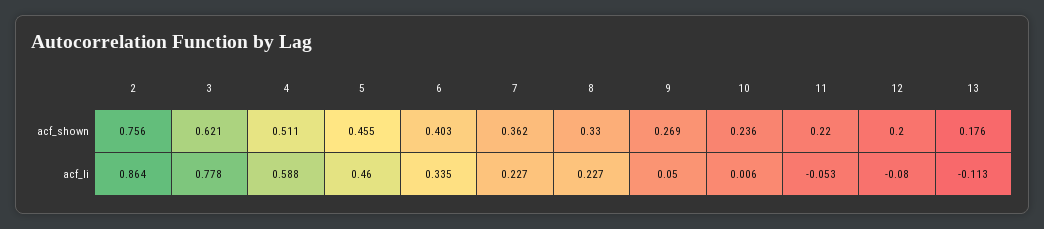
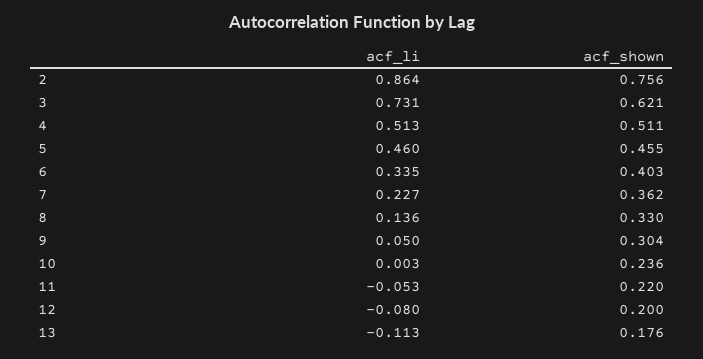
  {
    "2": {
      "acf_shown": 0.756,
      "acf_li": 0.864
    },
    "3": {
      "acf_shown": 0.621,
-     "acf_li": 0.778
+     "acf_li": 0.731
    },
    "4": {
      "acf_shown": 0.511,
-     "acf_li": 0.588
+     "acf_li": 0.513
    },
    "5": {
      "acf_shown": 0.455,
      "acf_li": 0.46
    },
    "6": {
      "acf_shown": 0.403,
      "acf_li": 0.335
    },
    "7": {
      "acf_shown": 0.362,
      "acf_li": 0.227
    },
    "8": {
      "acf_shown": 0.33,
-     "acf_li": 0.227
+     "acf_li": 0.136
    },
    "9": {
-     "acf_shown": 0.269,
+     "acf_shown": 0.304,
      "acf_li": 0.05
    },
    "10": {
      "acf_shown": 0.236,
-     "acf_li": 0.006
+     "acf_li": 0.003
    },
    "11": {
      "acf_shown": 0.22,
      "acf_li": -0.053
    },
    "12": {
      "acf_shown": 0.2,
      "acf_li": -0.08
    },
    "13": {
      "acf_shown": 0.176,
      "acf_li": -0.113
    }
  }

